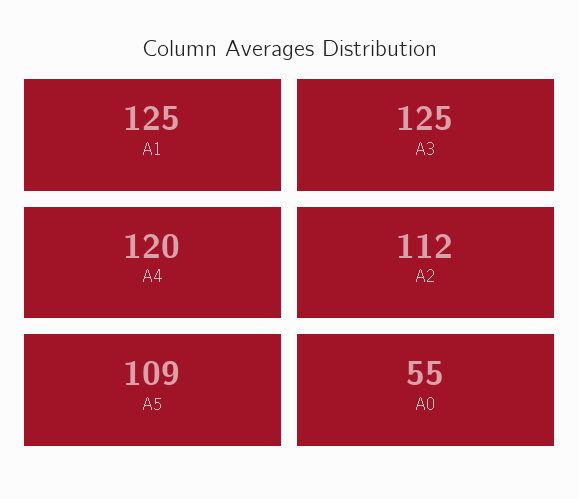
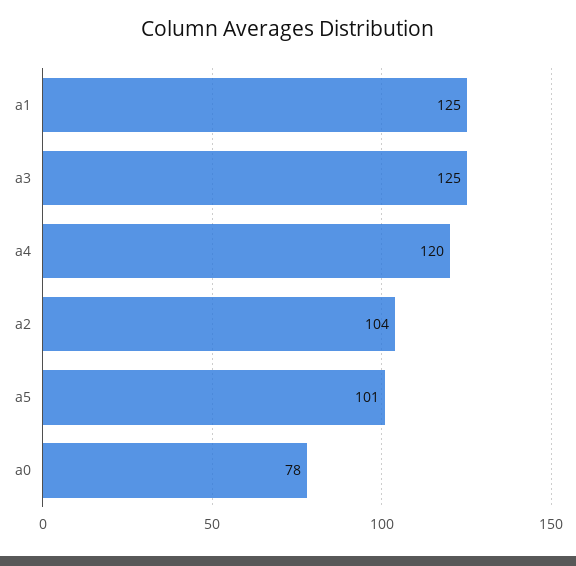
  {
    "A1": 125,
    "A3": 125,
    "A4": 120,
-   "A2": 112,
+   "A2": 104,
-   "A5": 109,
+   "A5": 101,
-   "A0": 55
+   "A0": 78
  }

